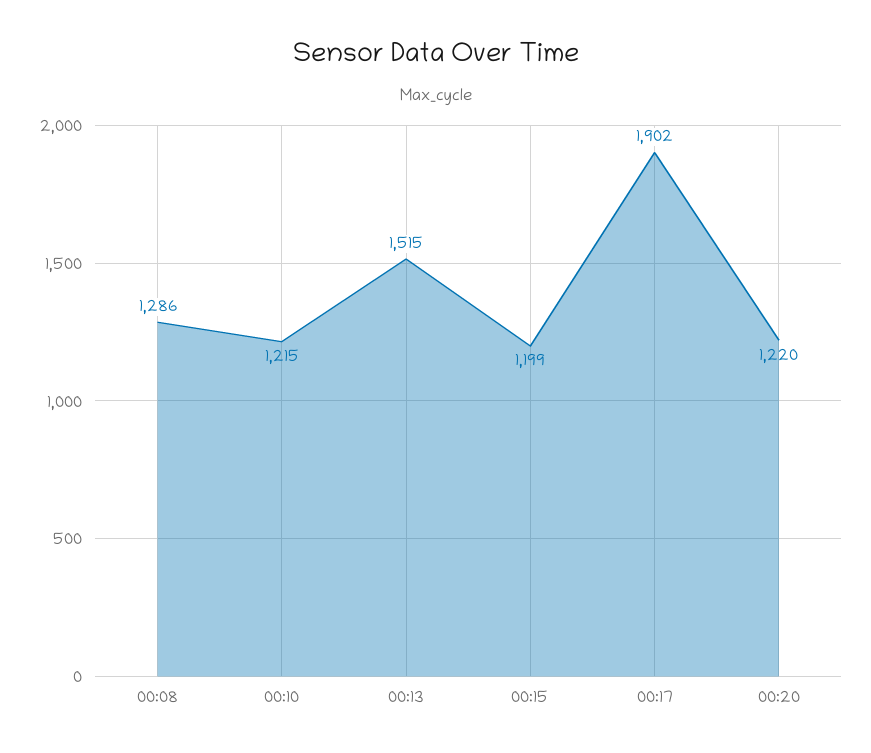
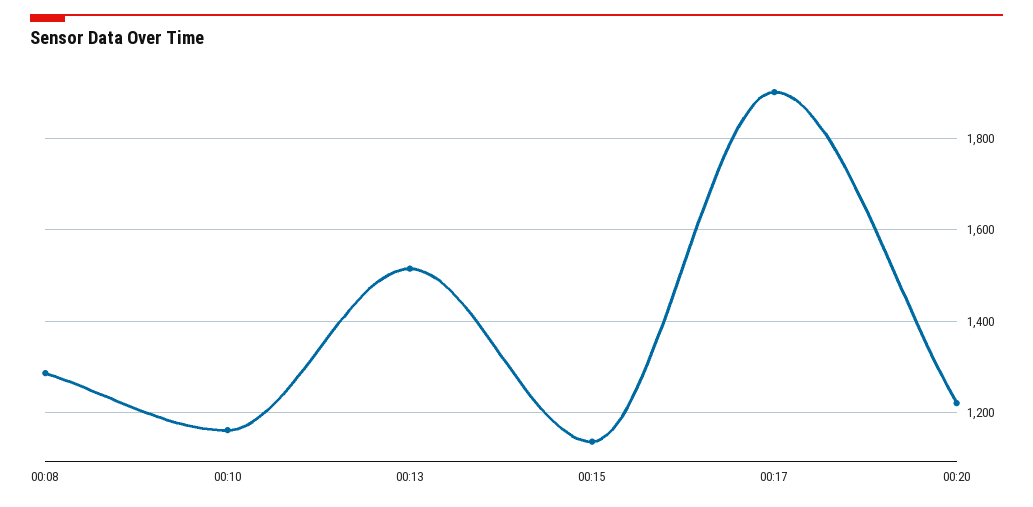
  {
    "00:08": 1286,
-   "00:10": 1215,
+   "00:10": 1160,
    "00:13": 1515,
-   "00:15": 1199,
+   "00:15": 1140,
    "00:17": 1902,
    "00:20": 1220
  }

